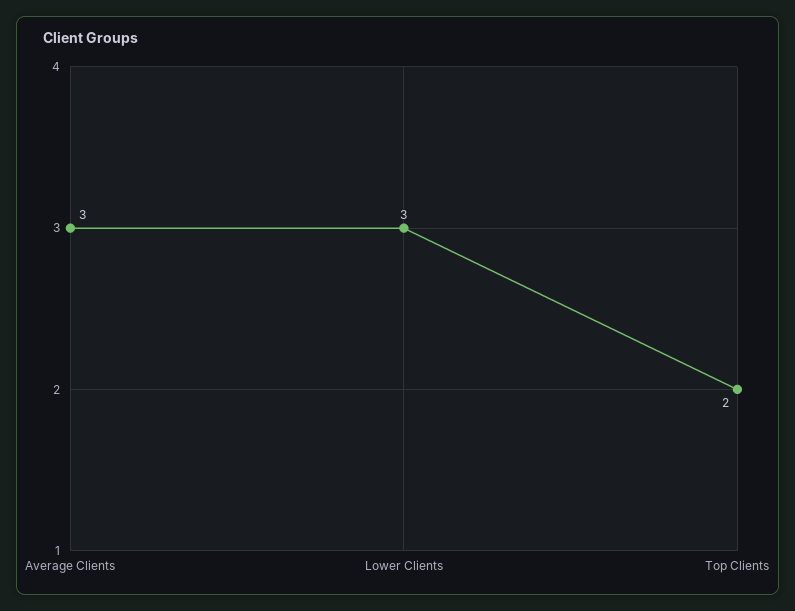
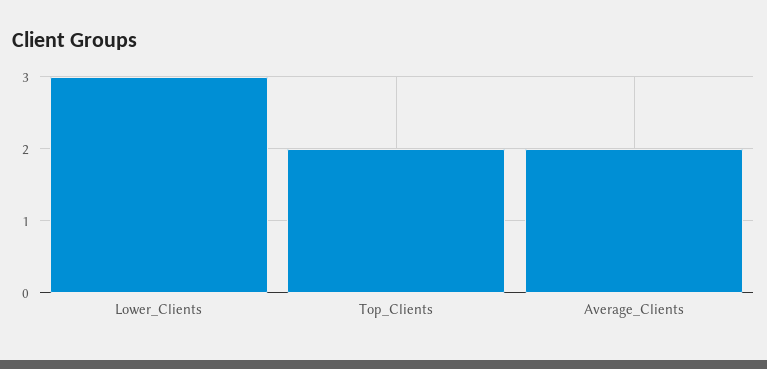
  {
-   "Average Clients": 3,
+   "Average Clients": 2,
    "Lower Clients": 3,
    "Top Clients": 2
  }

